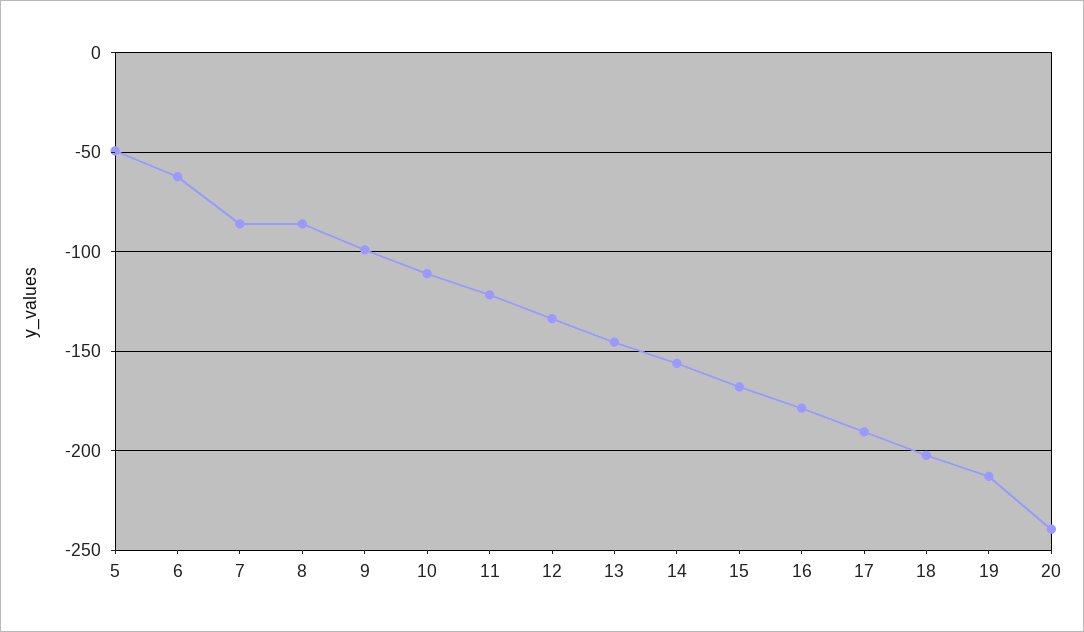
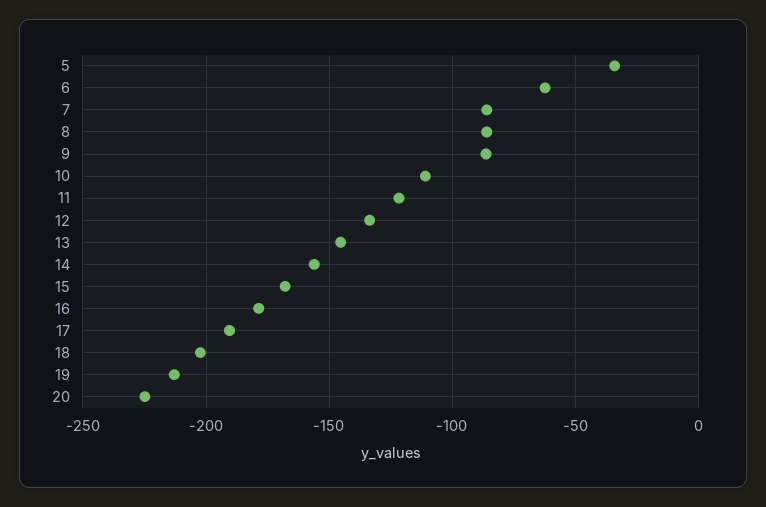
  {
-   "5": -50,
+   "5": -35,
    "6": -60,
    "7": -85,
    "8": -85,
-   "9": -100,
+   "9": -85,
    "10": -110,
    "11": -120,
    "12": -135,
    "13": -145,
    "14": -155,
    "15": -170,
    "16": -180,
    "17": -190,
    "18": -200,
    "19": -215,
-   "20": -240
+   "20": -225
  }

